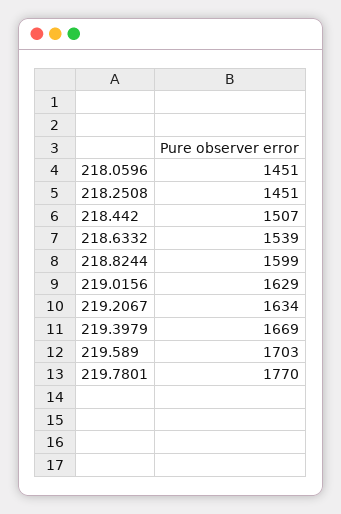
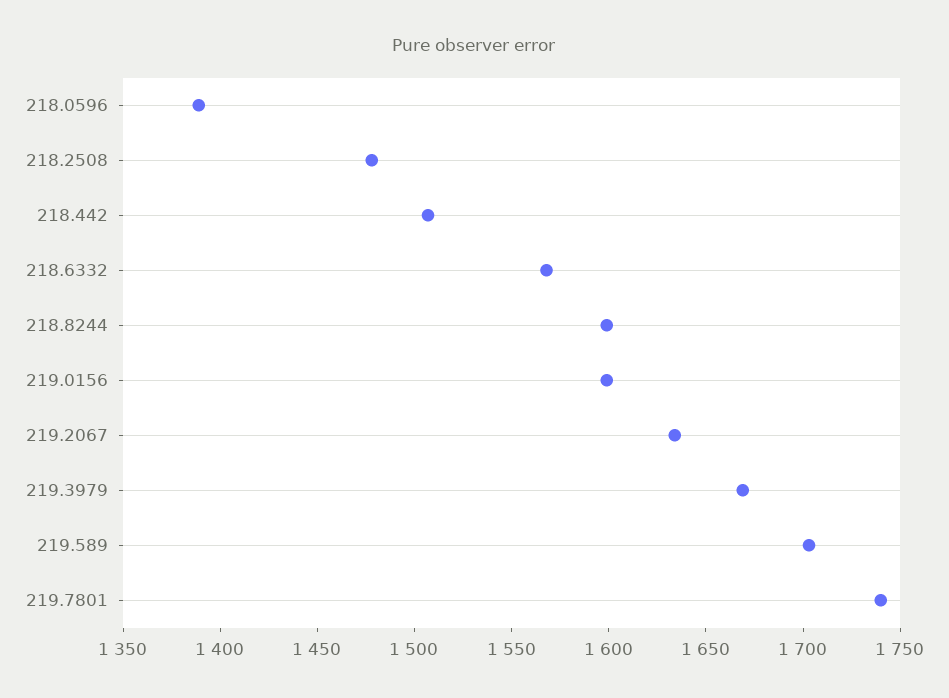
  {
-   "218.0596": 1451,
+   "218.0596": 1390,
-   "218.2508": 1451,
+   "218.2508": 1480,
    "218.442": 1507,
-   "218.6332": 1539,
+   "218.6332": 1570,
    "218.8244": 1599,
-   "219.0156": 1629,
+   "219.0156": 1600,
    "219.2067": 1634,
    "219.3979": 1669,
    "219.589": 1703,
-   "219.7801": 1770
+   "219.7801": 1740
  }

